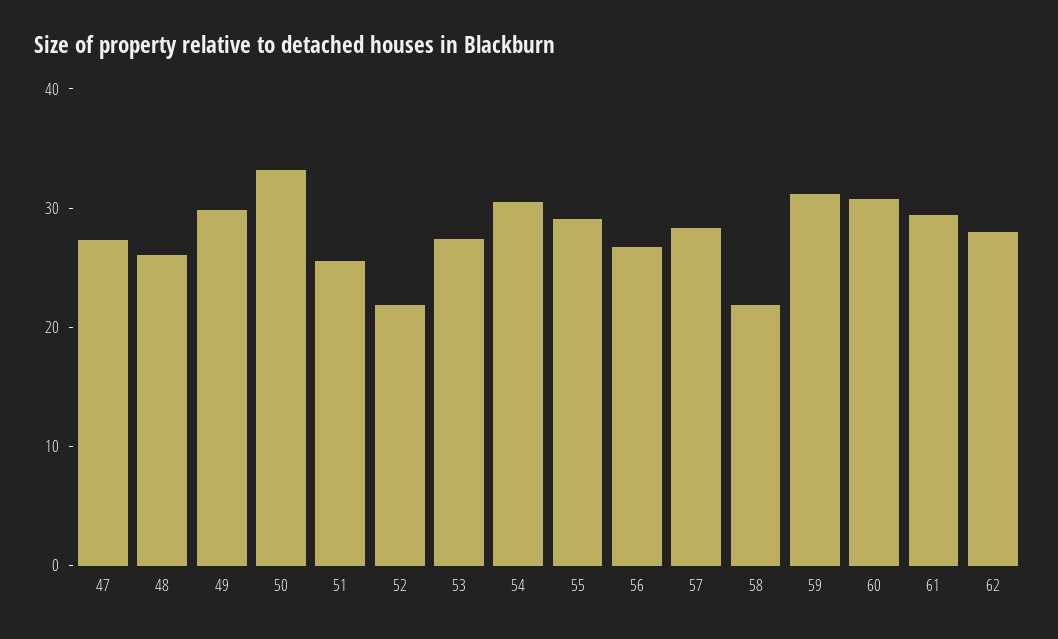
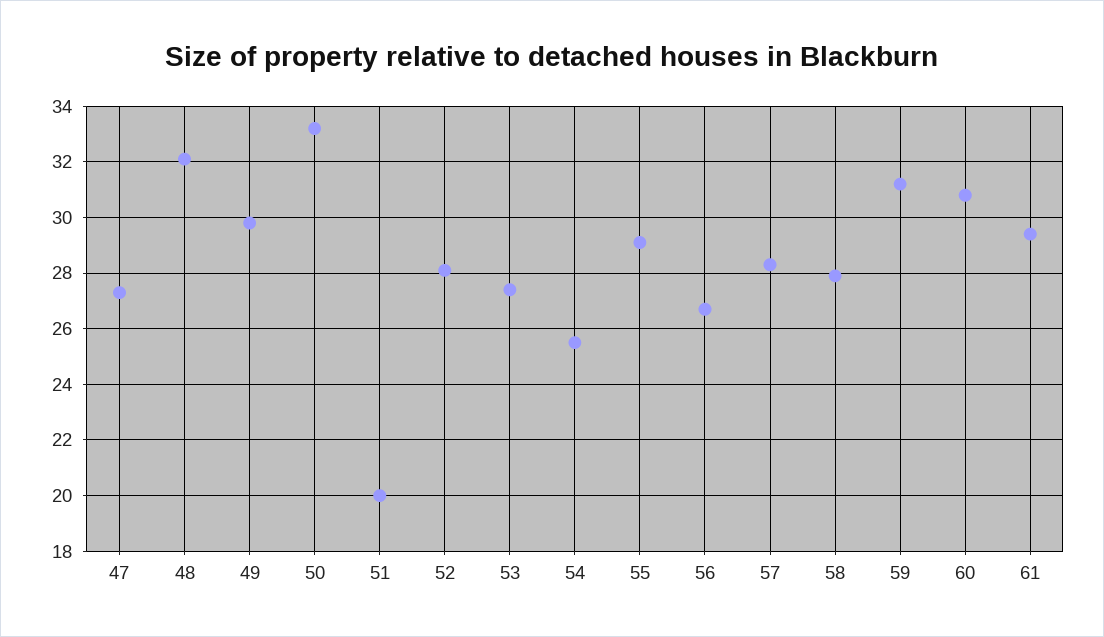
  {
    "47": 27.5,
-   "48": 26,
+   "48": 32,
    "49": 30,
    "50": 33,
-   "51": 26,
+   "51": 20,
-   "52": 22,
+   "52": 28,
    "53": 27.5,
-   "54": 30,
+   "54": 25.5,
    "55": 29,
    "56": 26.5,
    "57": 28.5,
-   "58": 22,
+   "58": 28,
    "59": 31,
    "60": 31,
-   "61": 29.5,
+   "61": 29.5
-   "62": 28
  }

